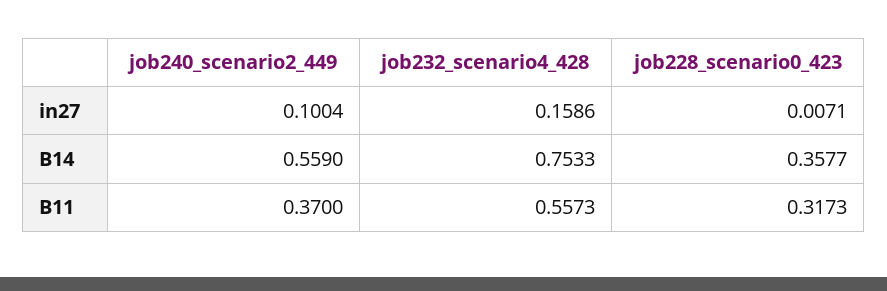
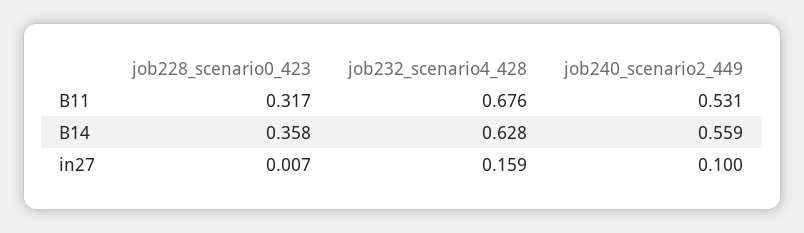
  {
    "job240_scenario2_449": {
      "in27": 0.1004,
      "B14": 0.559,
-     "B11": 0.37
+     "B11": 0.531
    },
    "job232_scenario4_428": {
      "in27": 0.1586,
-     "B14": 0.7533,
+     "B14": 0.628,
-     "B11": 0.5573
+     "B11": 0.676
    },
    "job228_scenario0_423": {
      "in27": 0.0071,
      "B14": 0.3577,
      "B11": 0.3173
    }
  }

